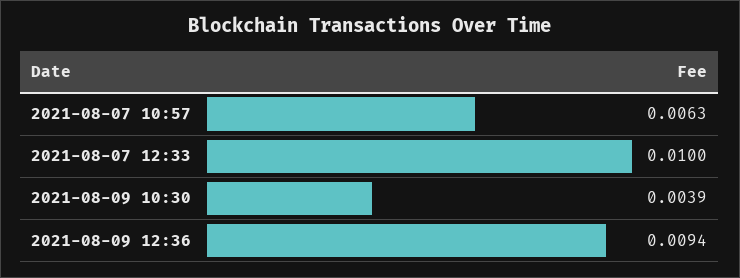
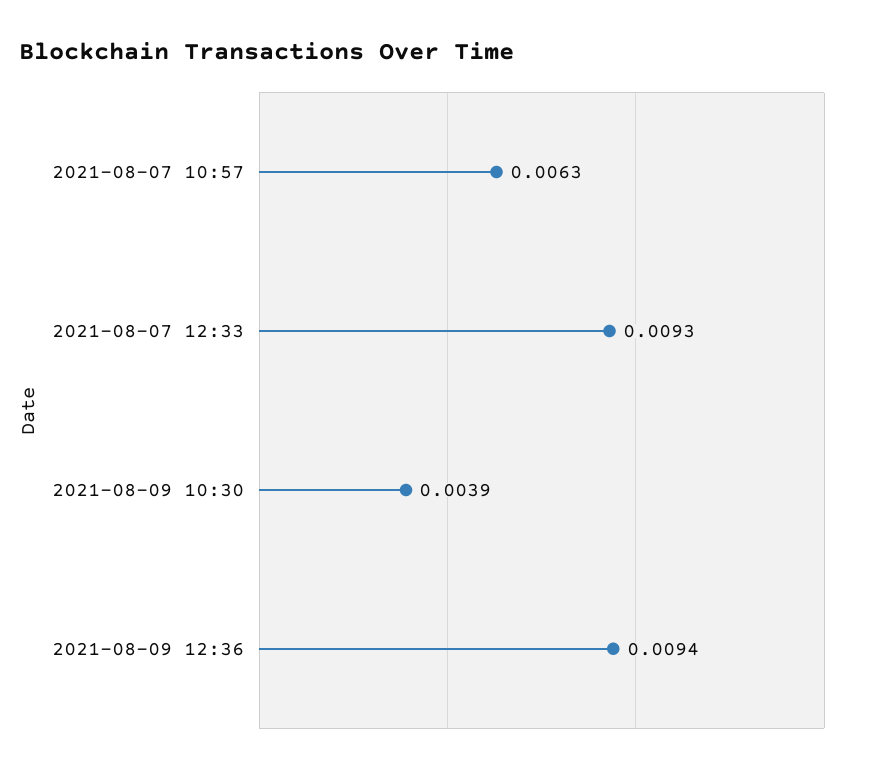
  {
    "2021-08-07 10:57": 0.0063,
-   "2021-08-07 12:33": 0.01,
+   "2021-08-07 12:33": 0.0093,
    "2021-08-09 10:30": 0.0039,
    "2021-08-09 12:36": 0.0094
  }

